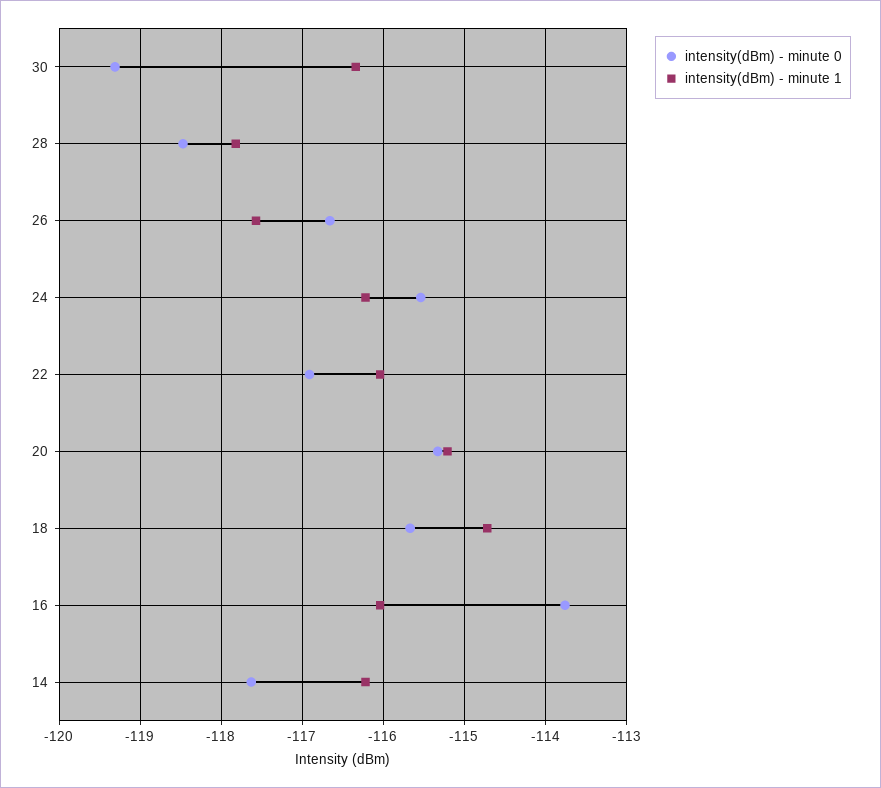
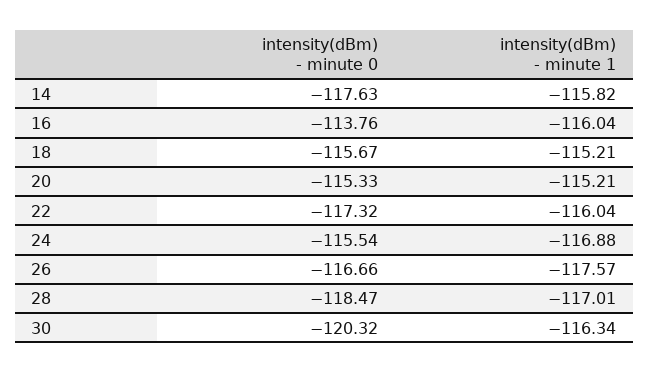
  {
    "intensity(dBm) - minute 0": {
-     "30": -119.3,
+     "30": -120.32,
      "28": -118.47,
      "26": -116.66,
      "24": -115.54,
-     "22": -116.9,
+     "22": -117.32,
      "20": -115.33,
      "18": -115.67,
      "16": -113.76,
      "14": -117.63
    },
    "intensity(dBm) - minute 1": {
      "30": -116.34,
-     "28": -117.8,
+     "28": -117.01,
      "26": -117.57,
-     "24": -116.2,
+     "24": -116.88,
      "22": -116.04,
      "20": -115.21,
-     "18": -114.7,
+     "18": -115.21,
      "16": -116.04,
-     "14": -116.2
+     "14": -115.82
    }
  }

